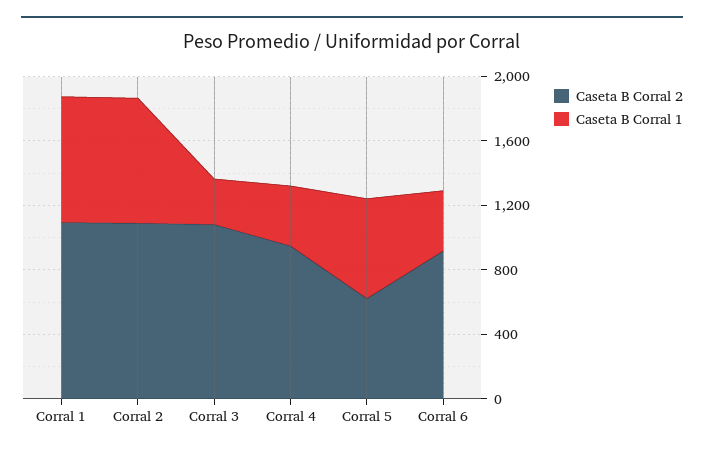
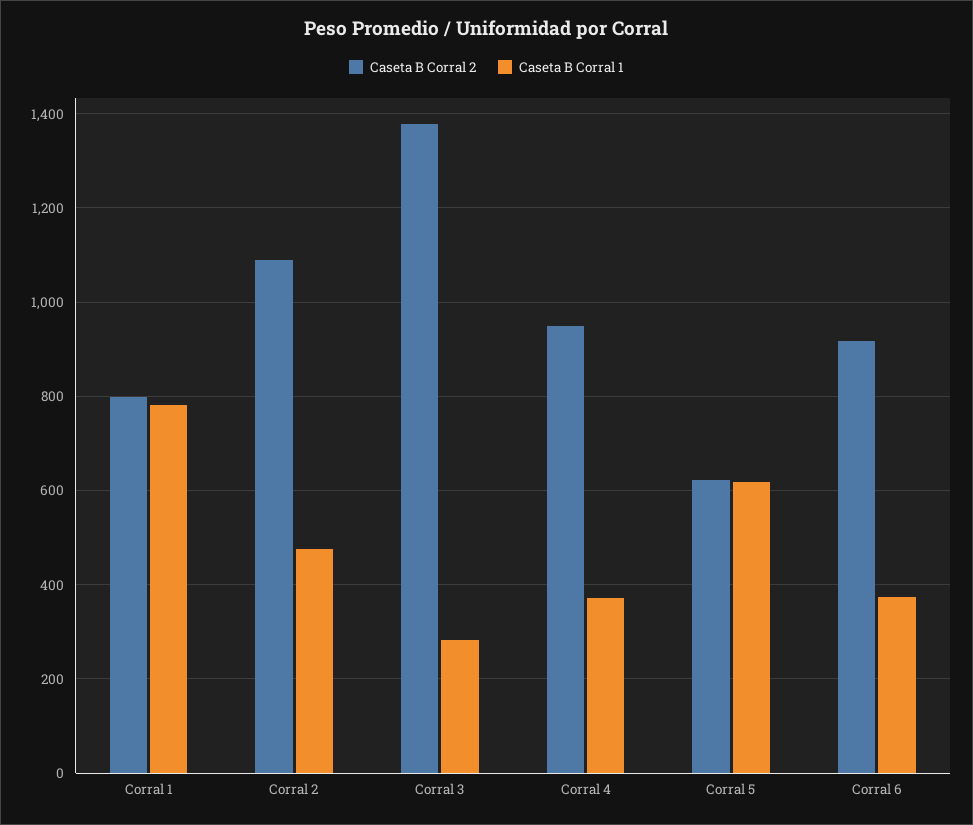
  {
    "Caseta B Corral 2": {
-     "Corral 1": 1100,
+     "Corral 1": 800,
      "Corral 2": 1100,
-     "Corral 3": 1100,
+     "Corral 3": 1380,
      "Corral 4": 940,
      "Corral 5": 620,
      "Corral 6": 920
    },
    "Caseta B Corral 1": {
      "Corral 1": 780,
-     "Corral 2": 800,
+     "Corral 2": 480,
      "Corral 3": 280,
      "Corral 4": 380,
      "Corral 5": 620,
      "Corral 6": 380
    }
  }

